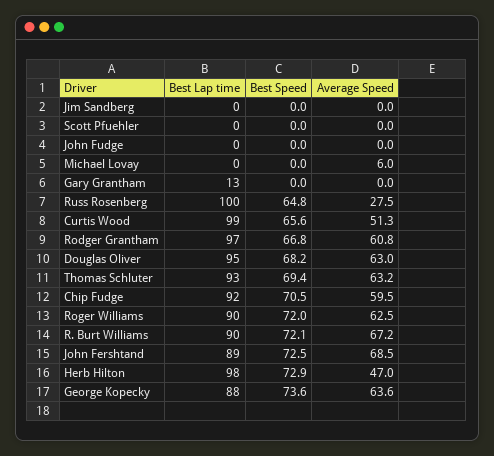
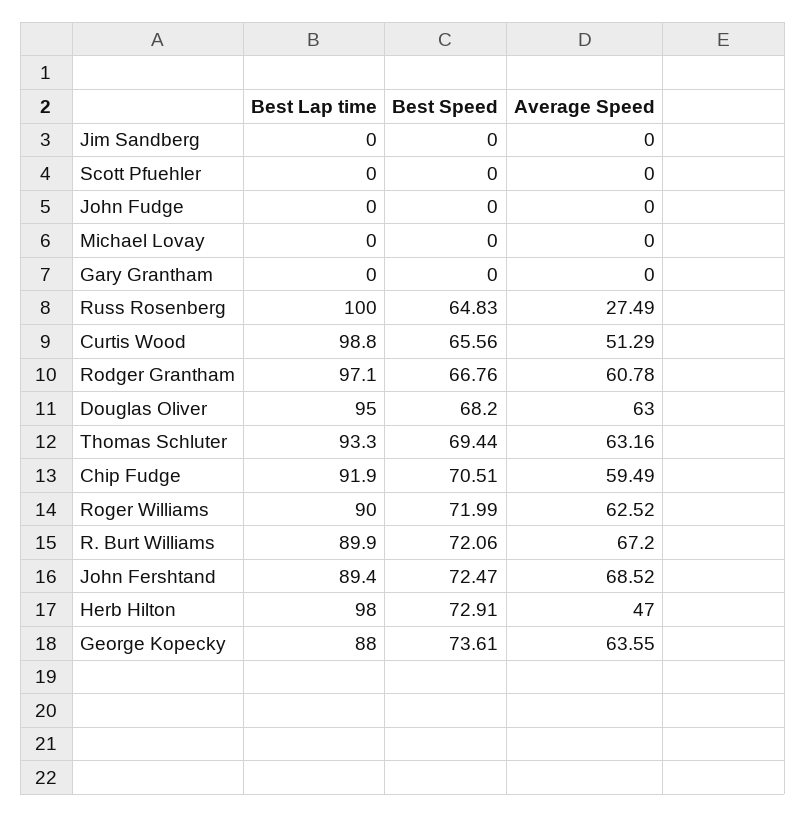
  {
    "Best Lap time": {
      "Jim Sandberg": 0,
      "Scott Pfuehler": 0,
      "John Fudge": 0,
      "Michael Lovay": 0,
-     "Gary Grantham": 13,
+     "Gary Grantham": 0,
      "Russ Rosenberg": 100,
      "Curtis Wood": 98.8,
      "Rodger Grantham": 97.1,
      "Douglas Oliver": 95,
      "Thomas Schluter": 93.3,
      "Chip Fudge": 91.9,
      "Roger Williams": 90,
      "R. Burt Williams": 89.9,
      "John Fershtand": 89.4,
      "Herb Hilton": 98,
      "George Kopecky": 88
    },
    "Best Speed": {
      "Jim Sandberg": 0,
      "Scott Pfuehler": 0,
      "John Fudge": 0,
      "Michael Lovay": 0,
      "Gary Grantham": 0,
      "Russ Rosenberg": 64.83,
      "Curtis Wood": 65.56,
      "Rodger Grantham": 66.76,
      "Douglas Oliver": 68.2,
      "Thomas Schluter": 69.44,
      "Chip Fudge": 70.51,
      "Roger Williams": 71.99,
      "R. Burt Williams": 72.06,
      "John Fershtand": 72.47,
      "Herb Hilton": 72.91,
      "George Kopecky": 73.61
    },
    "Average Speed": {
      "Jim Sandberg": 0,
      "Scott Pfuehler": 0,
      "John Fudge": 0,
-     "Michael Lovay": 6,
+     "Michael Lovay": 0,
      "Gary Grantham": 0,
      "Russ Rosenberg": 27.49,
      "Curtis Wood": 51.29,
      "Rodger Grantham": 60.78,
      "Douglas Oliver": 63,
      "Thomas Schluter": 63.16,
      "Chip Fudge": 59.49,
      "Roger Williams": 62.52,
      "R. Burt Williams": 67.2,
      "John Fershtand": 68.52,
      "Herb Hilton": 47,
      "George Kopecky": 63.55
    }
  }

